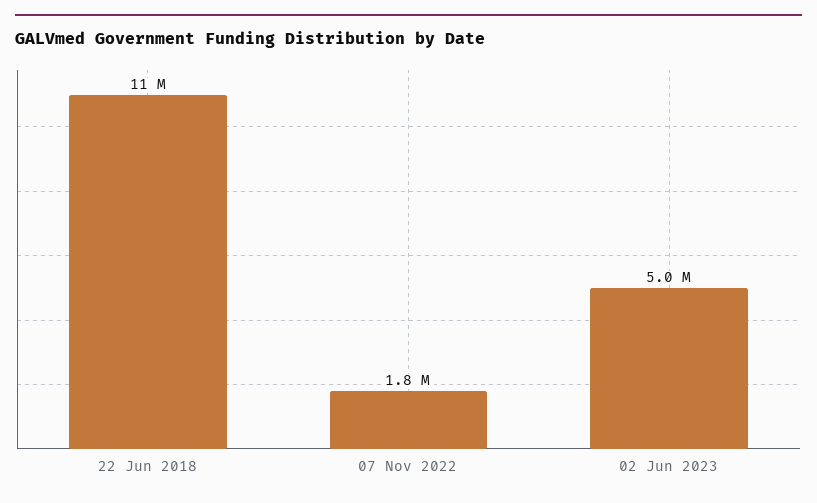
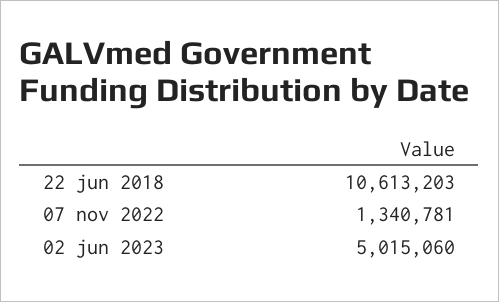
  {
    "22 Jun 2018": 10613203,
-   "07 Nov 2022": 1800000,
+   "07 Nov 2022": 1340781,
    "02 Jun 2023": 5015060
  }

